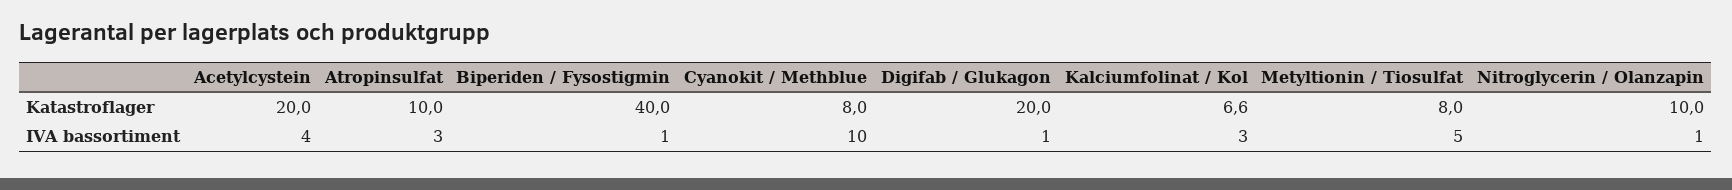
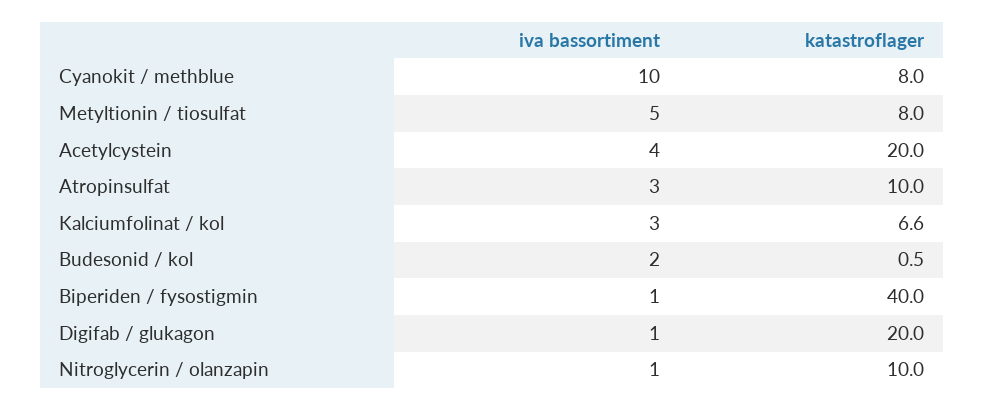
  {
    "Acetylcystein": {
      "Katastroflager": 20,
      "IVA bassortiment": 4
    },
    "Atropinsulfat": {
      "Katastroflager": 10,
      "IVA bassortiment": 3
    },
    "Biperiden / Fysostigmin": {
      "Katastroflager": 40,
      "IVA bassortiment": 1
    },
    "Cyanokit / Methblue": {
      "Katastroflager": 8,
      "IVA bassortiment": 10
    },
    "Digifab / Glukagon": {
      "Katastroflager": 20,
      "IVA bassortiment": 1
    },
    "Kalciumfolinat / Kol": {
      "Katastroflager": 6.6,
      "IVA bassortiment": 3
    },
    "Metyltionin / Tiosulfat": {
      "Katastroflager": 8,
      "IVA bassortiment": 5
    },
    "Nitroglycerin / Olanzapin": {
      "Katastroflager": 10,
      "IVA bassortiment": 1
-   }
+   },
+   "Budesonid / kol": {
+     "IVA bassortiment": 2,
+     "Katastroflager": 0.5
+   }
  }

